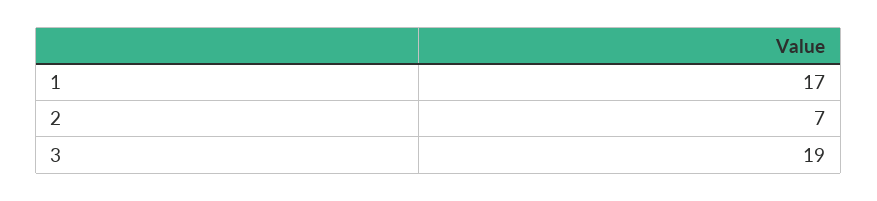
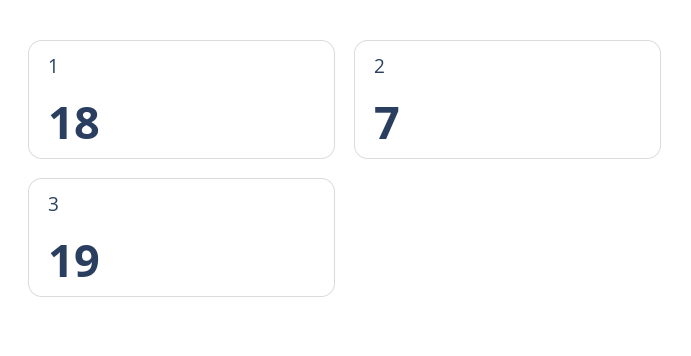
  {
-   "1": 17,
+   "1": 18,
    "2": 7,
    "3": 19
  }

